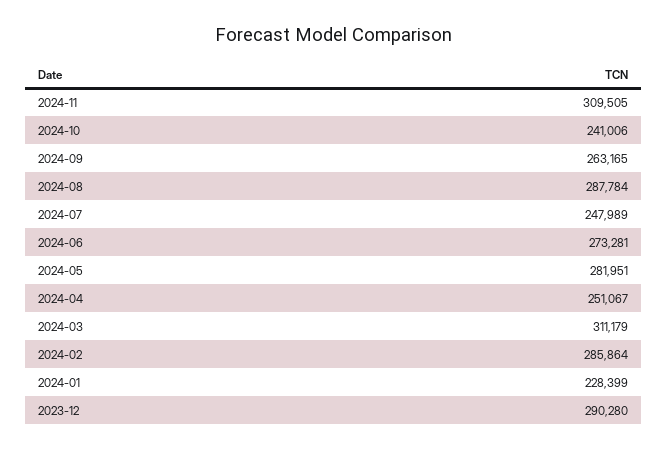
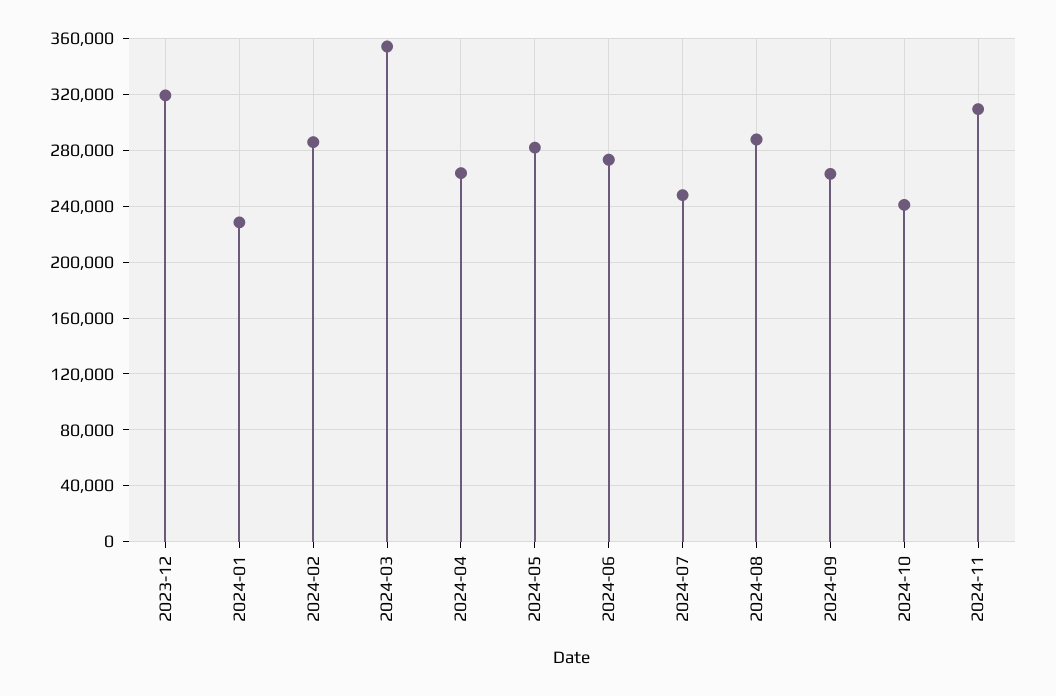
  {
    "2024-11": 309505,
    "2024-10": 241006,
    "2024-09": 263165,
    "2024-08": 287784,
    "2024-07": 247989,
    "2024-06": 273281,
    "2024-05": 281951,
-   "2024-04": 251067,
+   "2024-04": 265000,
-   "2024-03": 311179,
+   "2024-03": 355000,
    "2024-02": 285864,
    "2024-01": 228399,
-   "2023-12": 290280
+   "2023-12": 320000
  }

